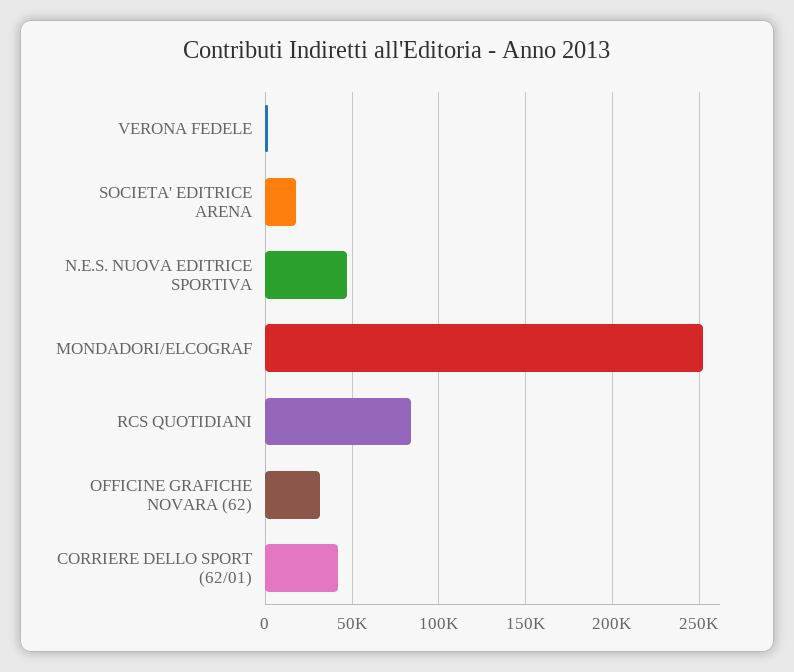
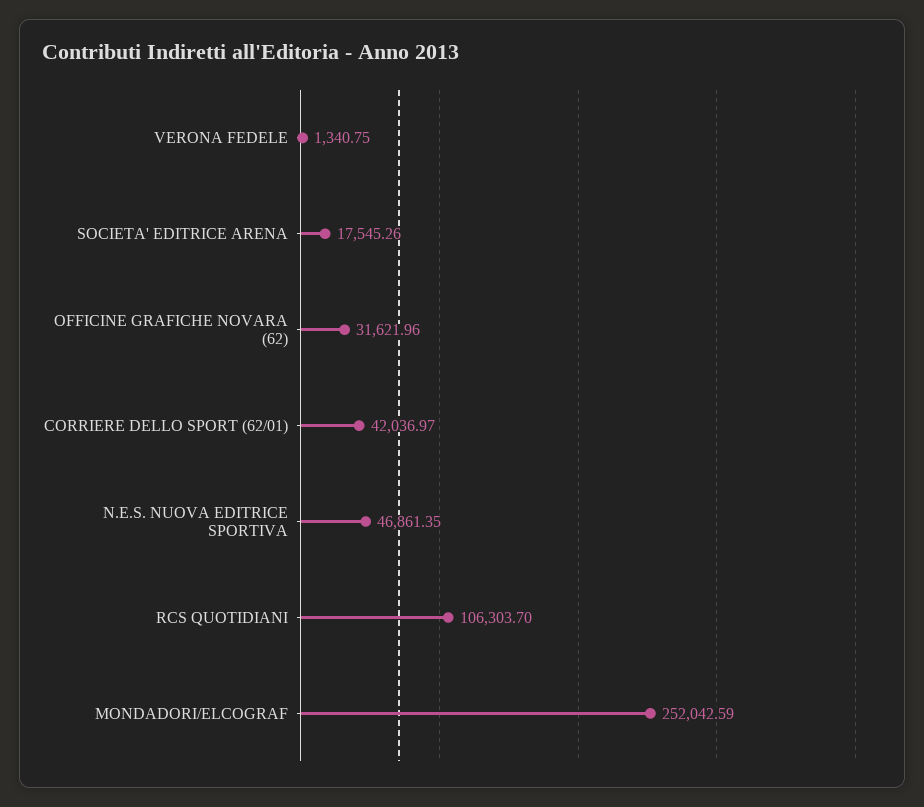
  {
    "VERONA FEDELE": 1340.75,
    "SOCIETA' EDITRICE ARENA": 17545.26,
    "N.E.S. NUOVA EDITRICE SPORTIVA": 46861.35,
    "MONDADORI/ELCOGRAF": 252042.59,
-   "RCS QUOTIDIANI": 85000,
+   "RCS QUOTIDIANI": 106303.7,
    "OFFICINE GRAFICHE NOVARA (62)": 31621.96,
    "CORRIERE DELLO SPORT (62/01)": 42036.97
  }

